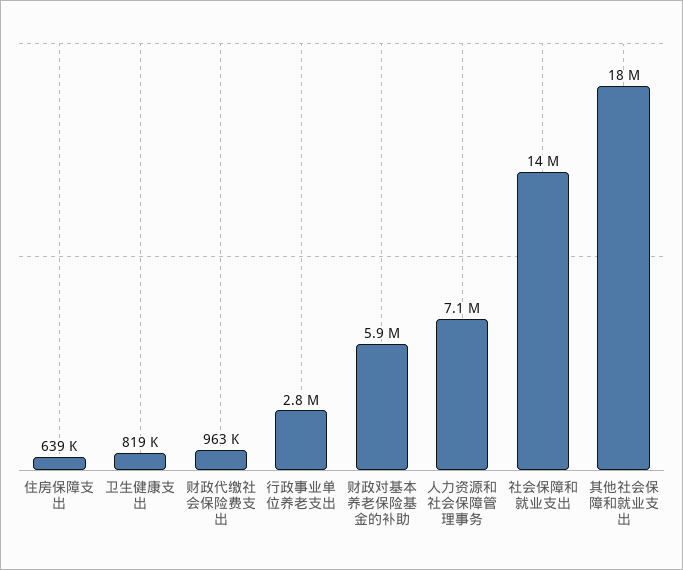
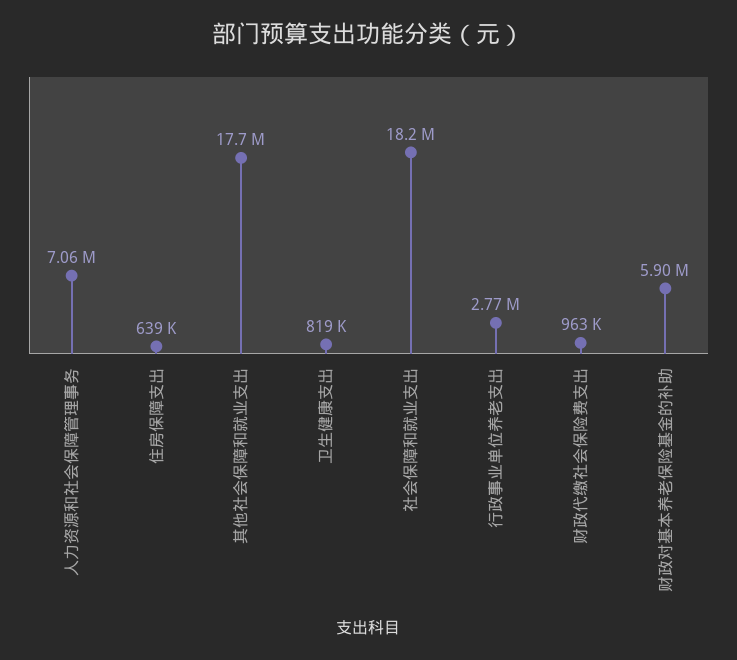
  {
    "住房保障支出": 639000,
    "卫生健康支出": 819000,
    "财政代缴社会保险费支出": 963000,
    "行政事业单位养老支出": 2770000,
    "财政对基本养老保险基金的补助": 5900000,
    "人力资源和社会保障管理事务": 7060000,
-   "社会保障和就业支出": 14000000,
+   "社会保障和就业支出": 18200000,
    "其他社会保障和就业支出": 17700000
  }

